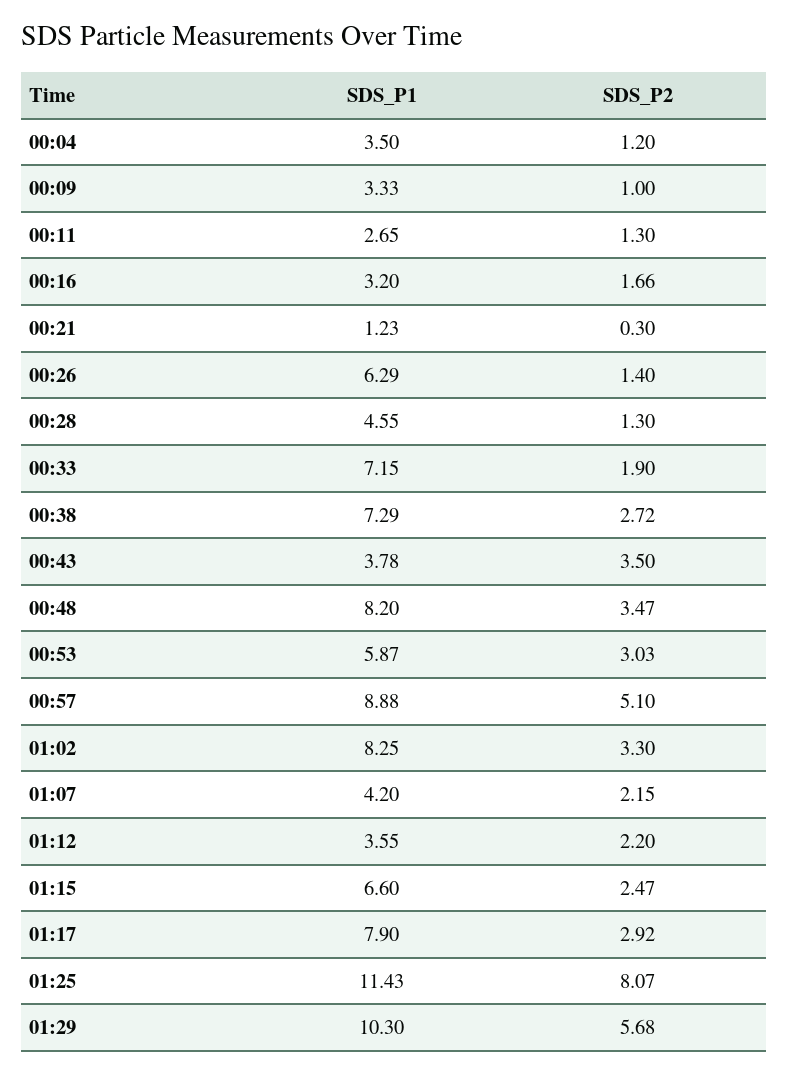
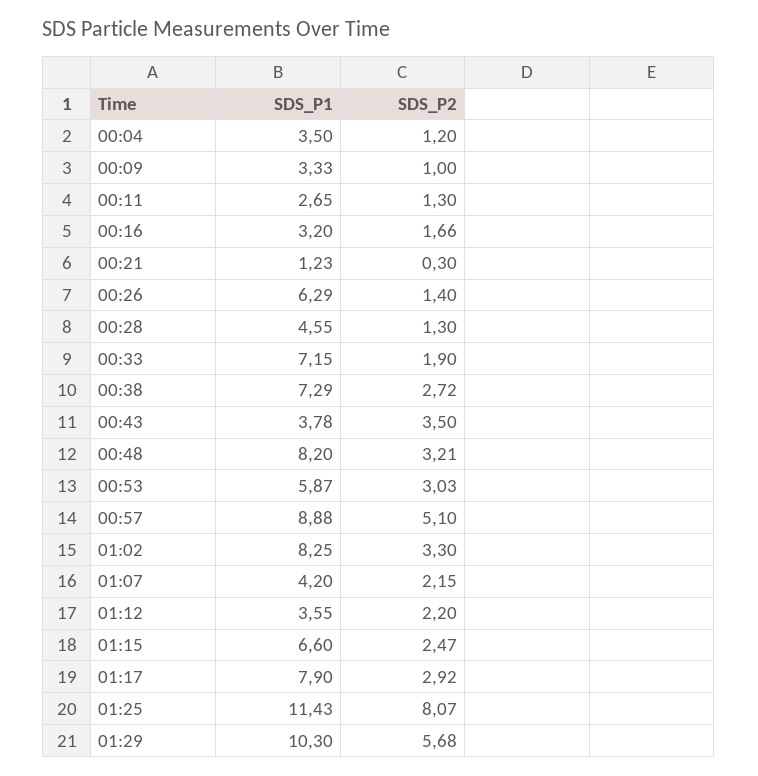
  {
    "SDS_P1": {
      "00:04": 3.5,
      "00:09": 3.33,
      "00:11": 2.65,
      "00:16": 3.2,
      "00:21": 1.23,
      "00:26": 6.29,
      "00:28": 4.55,
      "00:33": 7.15,
      "00:38": 7.29,
      "00:43": 3.78,
      "00:48": 8.2,
      "00:53": 5.87,
      "00:57": 8.88,
      "01:02": 8.25,
      "01:07": 4.2,
      "01:12": 3.55,
      "01:15": 6.6,
      "01:17": 7.9,
      "01:25": 11.43,
      "01:29": 10.3
    },
    "SDS_P2": {
      "00:04": 1.2,
      "00:09": 1,
      "00:11": 1.3,
      "00:16": 1.66,
      "00:21": 0.3,
      "00:26": 1.4,
      "00:28": 1.3,
      "00:33": 1.9,
      "00:38": 2.72,
      "00:43": 3.5,
-     "00:48": 3.47,
+     "00:48": 3.21,
      "00:53": 3.03,
      "00:57": 5.1,
      "01:02": 3.3,
      "01:07": 2.15,
      "01:12": 2.2,
      "01:15": 2.47,
      "01:17": 2.92,
      "01:25": 8.07,
      "01:29": 5.68
    }
  }

